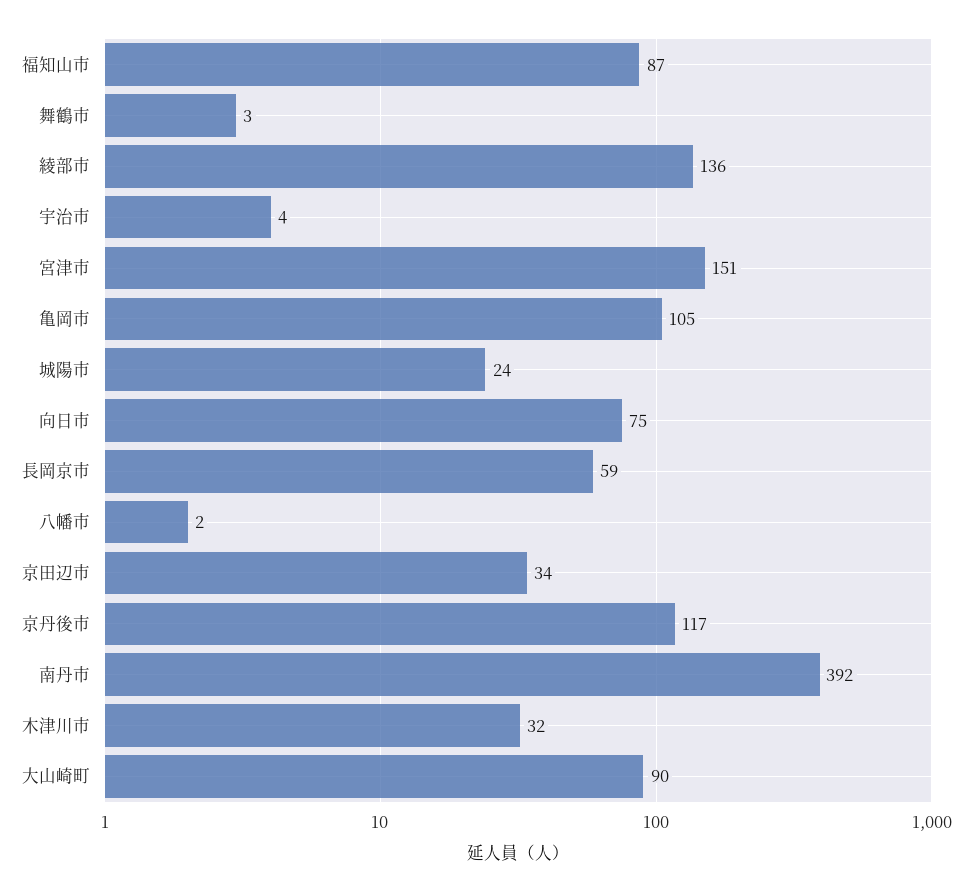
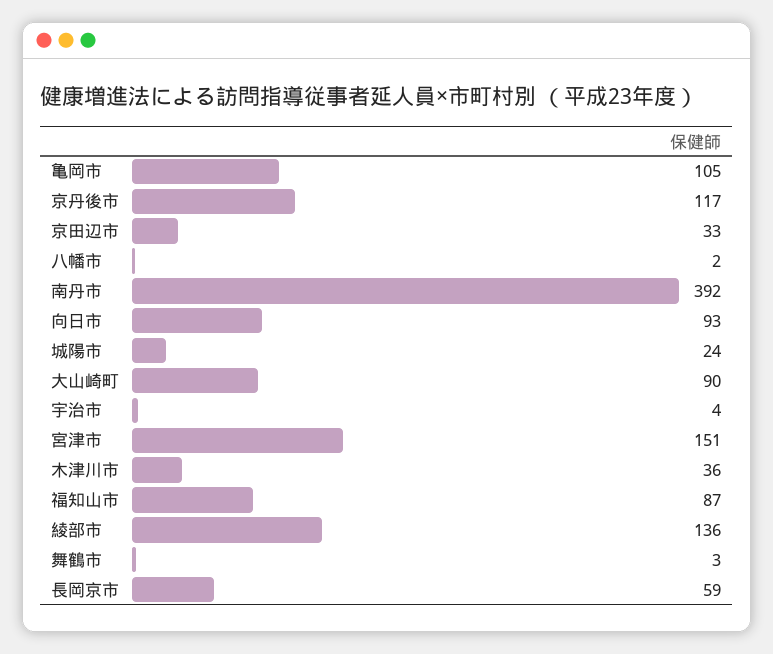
  {
    "福知山市": 87,
    "舞鶴市": 3,
    "綾部市": 136,
    "宇治市": 4,
    "宮津市": 151,
    "亀岡市": 105,
    "城陽市": 24,
-   "向日市": 75,
+   "向日市": 93,
    "長岡京市": 59,
    "八幡市": 2,
-   "京田辺市": 34,
+   "京田辺市": 33,
    "京丹後市": 117,
    "南丹市": 392,
-   "木津川市": 32,
+   "木津川市": 36,
    "大山崎町": 90
  }

